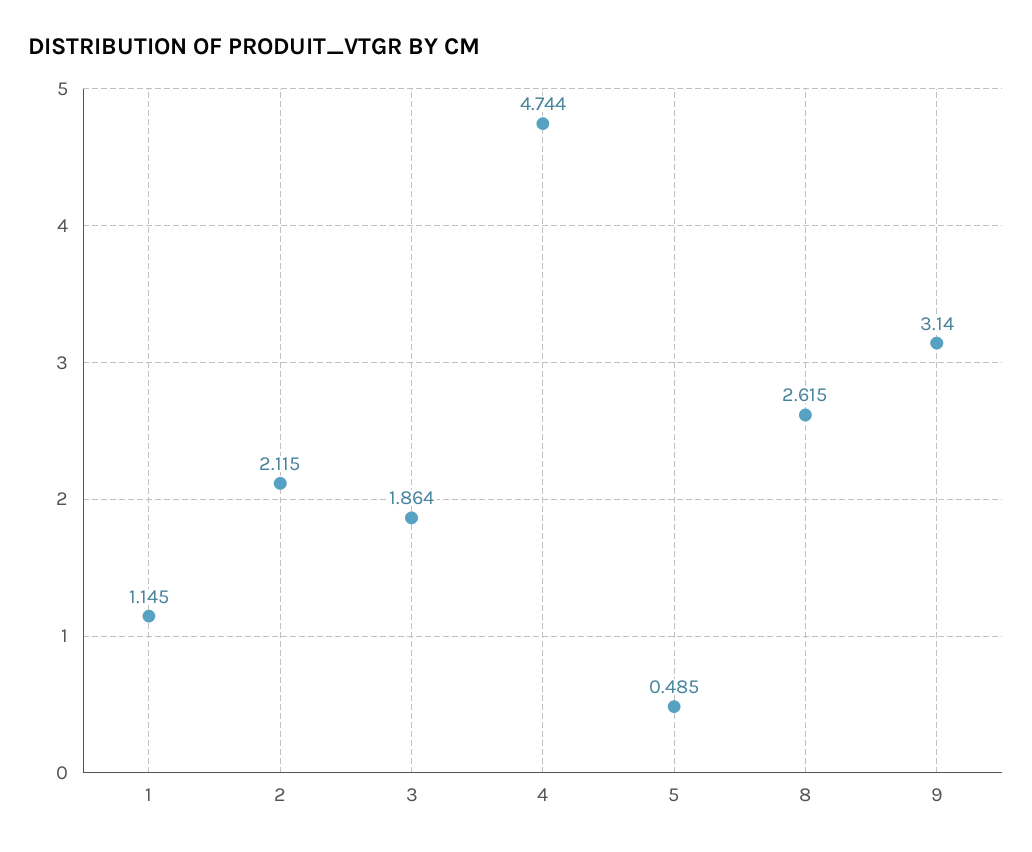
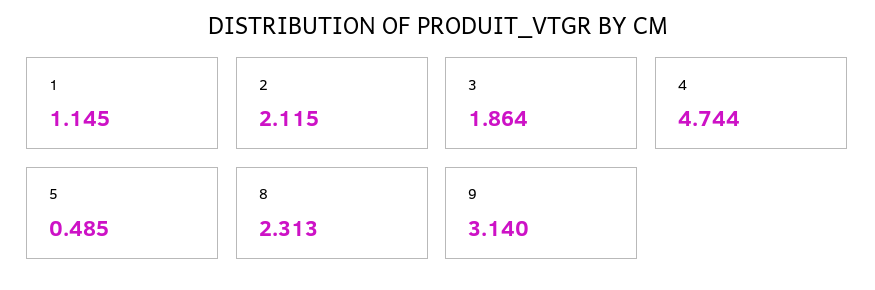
  {
    "1": 1.145,
    "2": 2.115,
    "3": 1.864,
    "4": 4.744,
    "5": 0.485,
-   "8": 2.615,
+   "8": 2.313,
    "9": 3.14
  }

